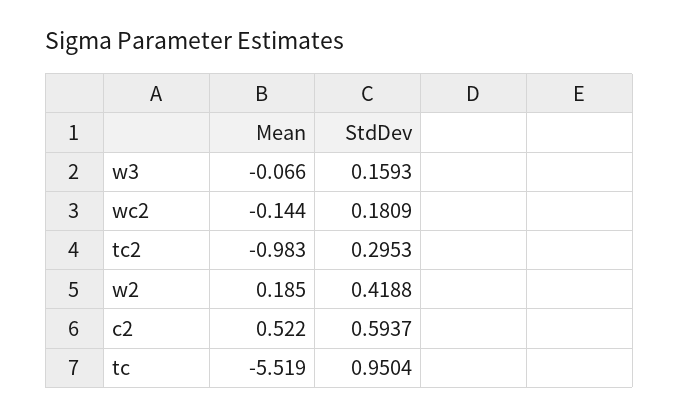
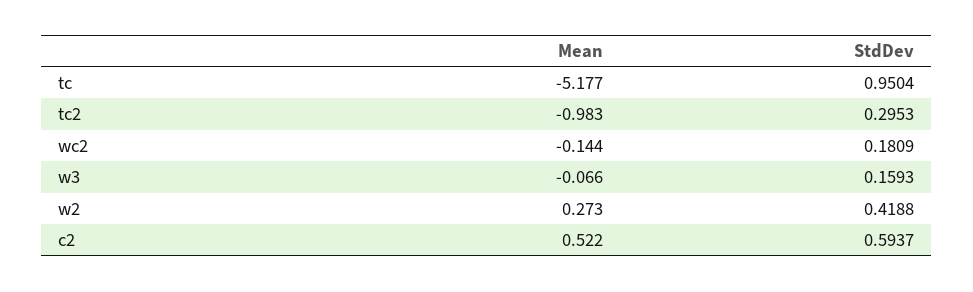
  {
    "Mean": {
      "w3": -0.066,
      "wc2": -0.144,
      "tc2": -0.983,
-     "w2": 0.185,
+     "w2": 0.273,
      "c2": 0.522,
-     "tc": -5.519
+     "tc": -5.177
    },
    "StdDev": {
      "w3": 0.1593,
      "wc2": 0.1809,
      "tc2": 0.2953,
      "w2": 0.4188,
      "c2": 0.5937,
      "tc": 0.9504
    }
  }

